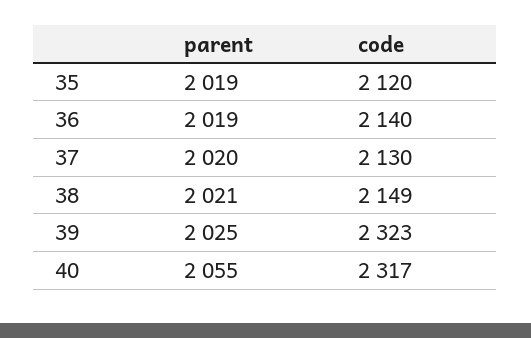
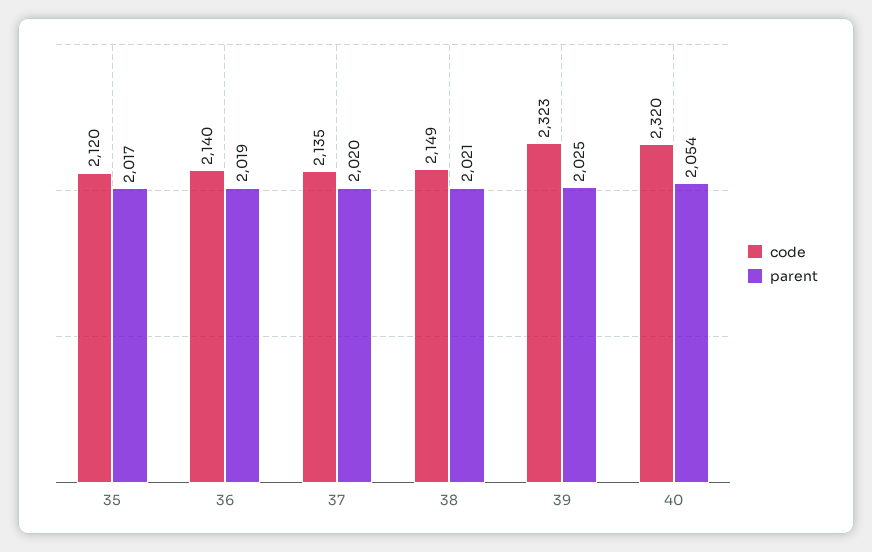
  {
    "parent": {
-     "35": 2019,
+     "35": 2017,
      "36": 2019,
      "37": 2020,
      "38": 2021,
      "39": 2025,
-     "40": 2055
+     "40": 2054
    },
    "code": {
      "35": 2120,
      "36": 2140,
-     "37": 2130,
+     "37": 2135,
      "38": 2149,
      "39": 2323,
-     "40": 2317
+     "40": 2320
    }
  }

